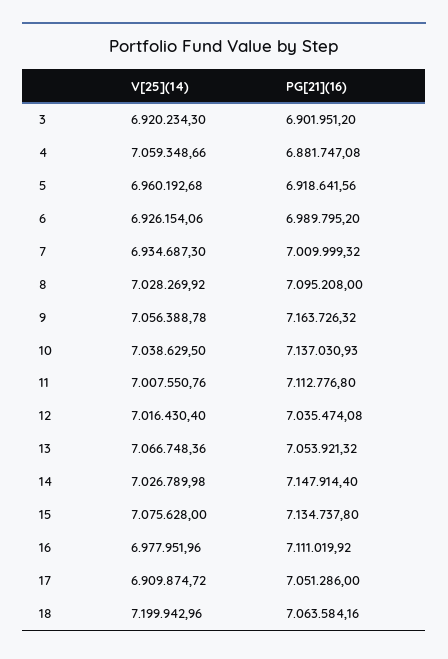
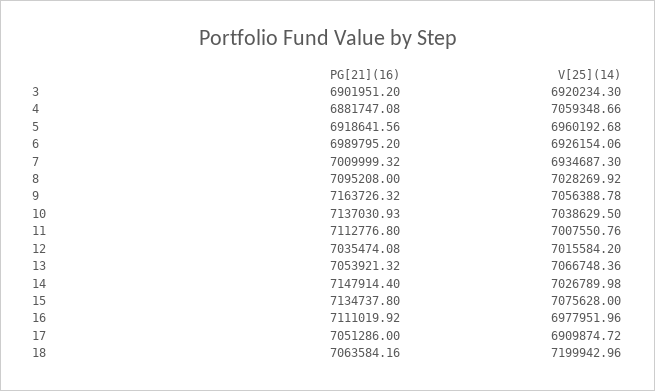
  {
    "V[25](14)": {
      "3": 6920234.3,
      "4": 7059348.66,
      "5": 6960192.68,
      "6": 6926154.06,
      "7": 6934687.3,
      "8": 7028269.92,
      "9": 7056388.78,
      "10": 7038629.5,
      "11": 7007550.76,
-     "12": 7016430.4,
+     "12": 7015584.2,
      "13": 7066748.36,
      "14": 7026789.98,
      "15": 7075628,
      "16": 6977951.96,
      "17": 6909874.72,
      "18": 7199942.96
    },
    "PG[21](16)": {
      "3": 6901951.2,
      "4": 6881747.08,
      "5": 6918641.56,
      "6": 6989795.2,
      "7": 7009999.32,
      "8": 7095208,
      "9": 7163726.32,
      "10": 7137030.93,
      "11": 7112776.8,
      "12": 7035474.08,
      "13": 7053921.32,
      "14": 7147914.4,
      "15": 7134737.8,
      "16": 7111019.92,
      "17": 7051286,
      "18": 7063584.16
    }
  }

